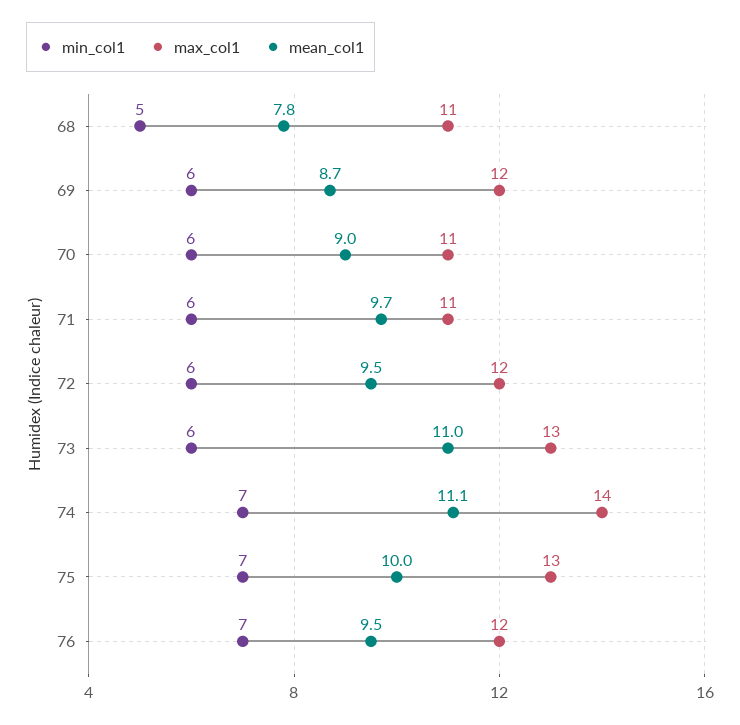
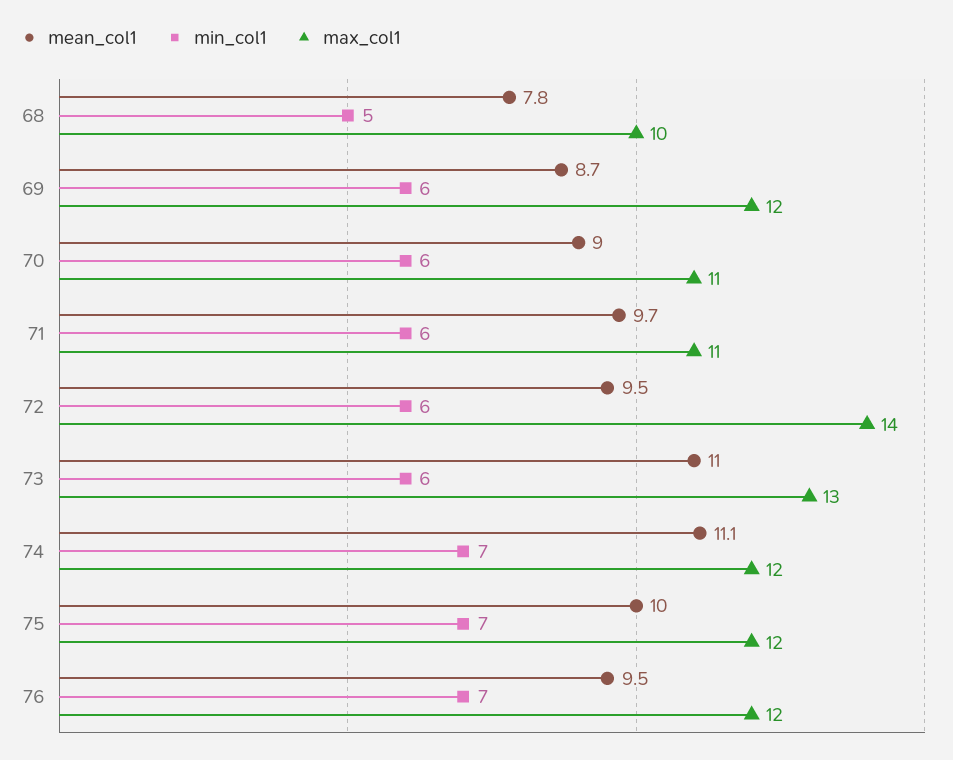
  {
    "min_col1": {
      "68": 5,
      "69": 6,
      "70": 6,
      "71": 6,
      "72": 6,
      "73": 6,
      "74": 7,
      "75": 7,
      "76": 7
    },
    "max_col1": {
-     "68": 11,
+     "68": 10,
      "69": 12,
      "70": 11,
      "71": 11,
-     "72": 12,
+     "72": 14,
      "73": 13,
-     "74": 14,
+     "74": 12,
-     "75": 13,
+     "75": 12,
      "76": 12
    },
    "mean_col1": {
      "68": 7.8,
      "69": 8.7,
      "70": 9,
      "71": 9.7,
      "72": 9.5,
      "73": 11,
      "74": 11.1,
      "75": 10,
      "76": 9.5
    }
  }

